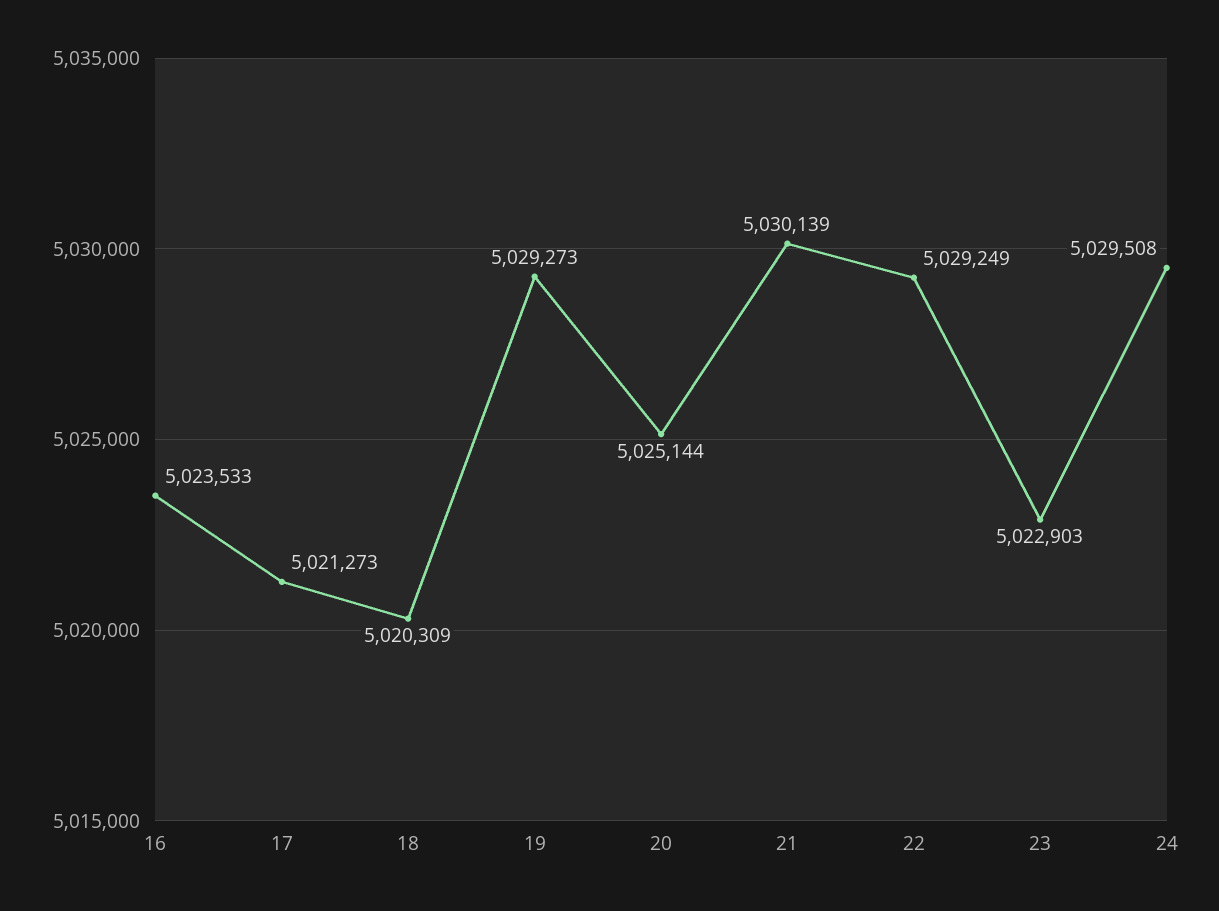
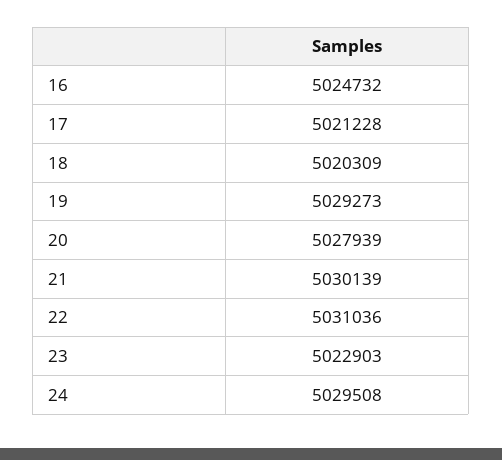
  {
-   "16": 5023533,
+   "16": 5024732,
-   "17": 5021273,
+   "17": 5021228,
    "18": 5020309,
    "19": 5029273,
-   "20": 5025144,
+   "20": 5027939,
    "21": 5030139,
-   "22": 5029249,
+   "22": 5031036,
    "23": 5022903,
    "24": 5029508
  }

